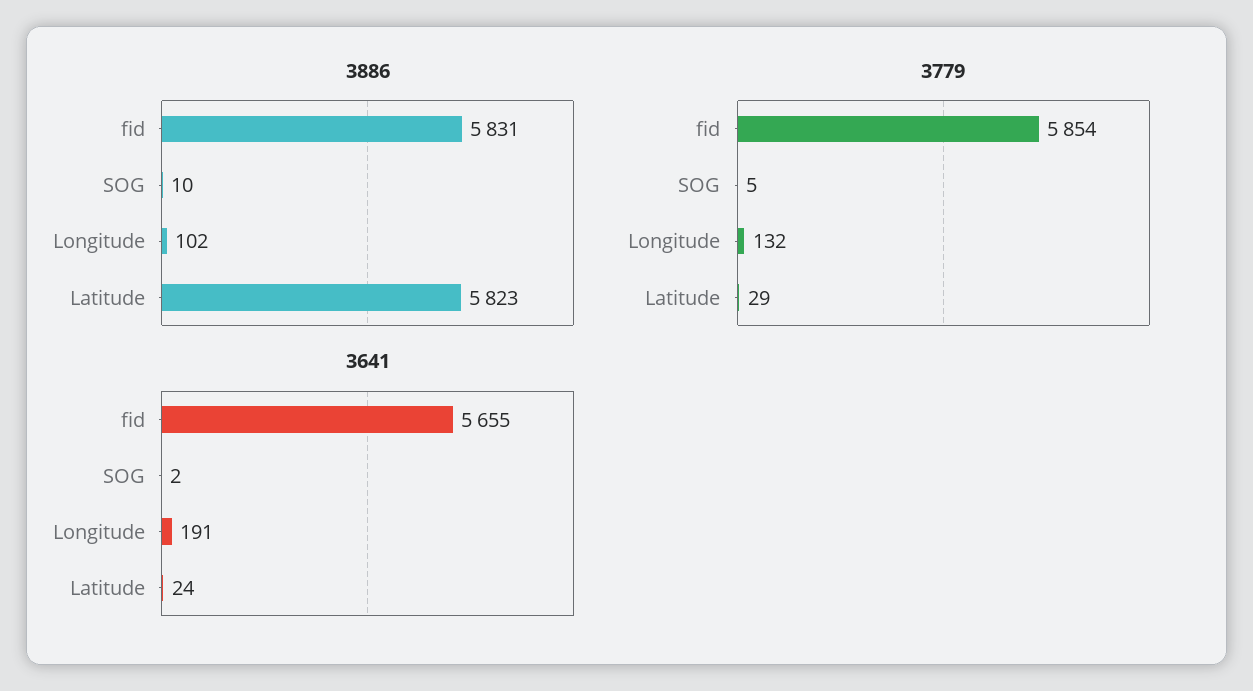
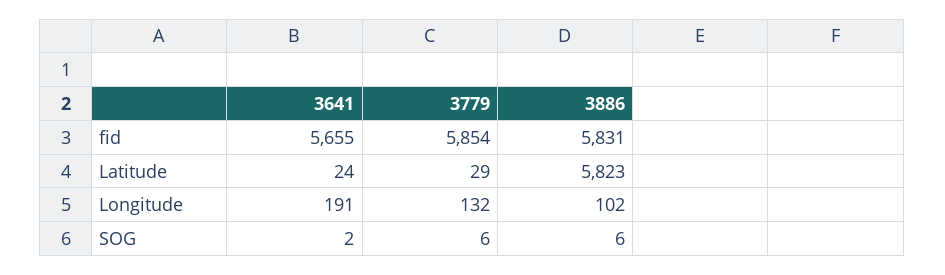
  {
    "3886": {
      "fid": 5831,
-     "SOG": 10,
+     "SOG": 6,
      "Longitude": 102,
      "Latitude": 5823
    },
    "3779": {
      "fid": 5854,
-     "SOG": 5,
+     "SOG": 6,
      "Longitude": 132,
      "Latitude": 29
    },
    "3641": {
      "fid": 5655,
      "SOG": 2,
      "Longitude": 191,
      "Latitude": 24
    }
  }

